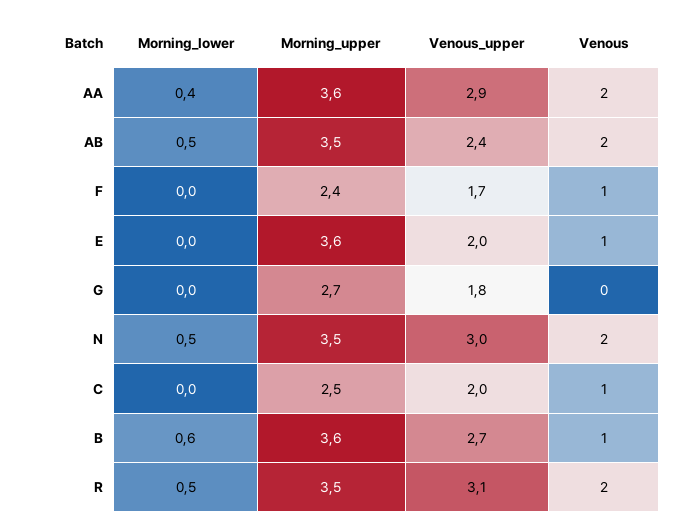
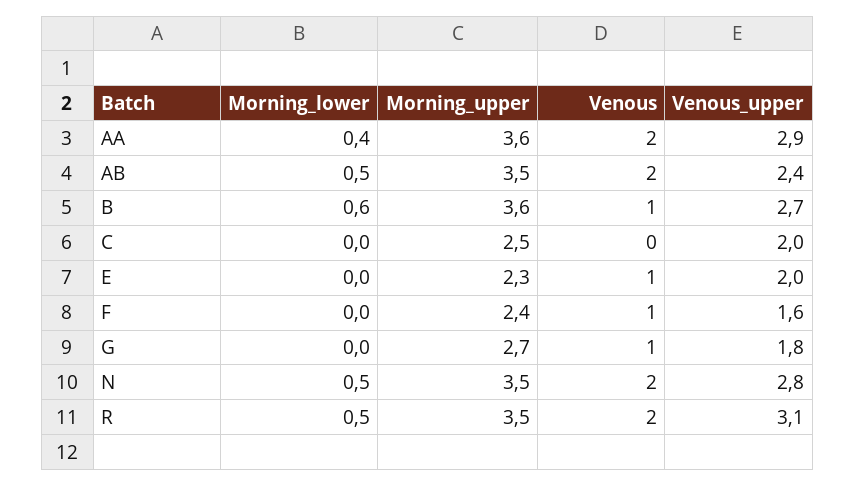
  {
    "Morning_lower": {
      "AA": 0.4,
      "AB": 0.5,
      "F": 0,
      "E": 0,
      "G": 0,
      "N": 0.5,
      "C": 0,
      "B": 0.6,
      "R": 0.5
    },
    "Morning_upper": {
      "AA": 3.6,
      "AB": 3.5,
      "F": 2.4,
-     "E": 3.6,
+     "E": 2.3,
      "G": 2.7,
      "N": 3.5,
      "C": 2.5,
      "B": 3.6,
      "R": 3.5
    },
    "Venous_upper": {
      "AA": 2.9,
      "AB": 2.4,
-     "F": 1.7,
+     "F": 1.6,
      "E": 2,
      "G": 1.8,
-     "N": 3,
+     "N": 2.8,
      "C": 2,
      "B": 2.7,
      "R": 3.1
    },
    "Venous": {
      "AA": 2,
      "AB": 2,
      "F": 1,
      "E": 1,
-     "G": 0,
+     "G": 1,
      "N": 2,
-     "C": 1,
+     "C": 0,
      "B": 1,
      "R": 2
    }
  }

